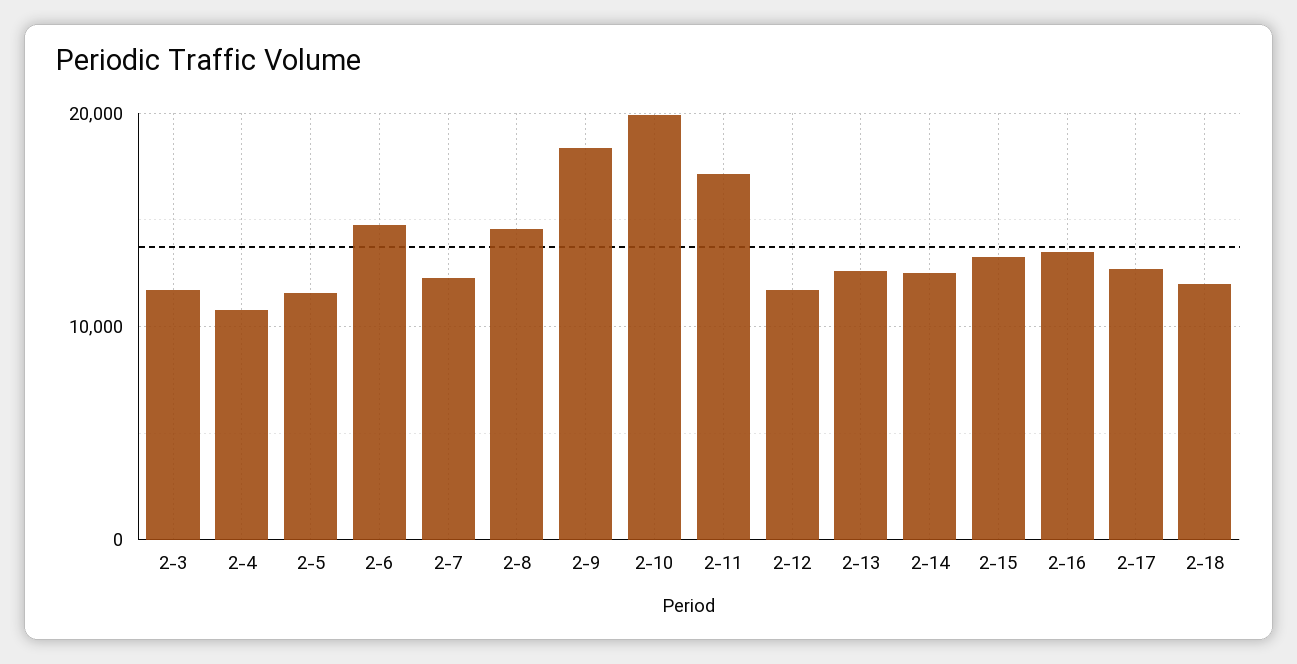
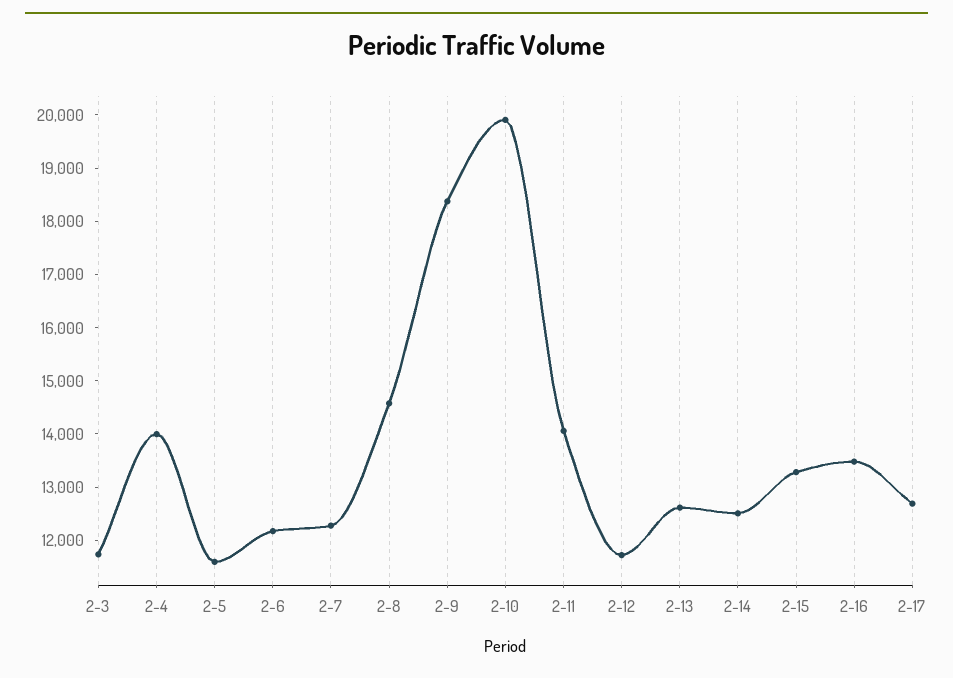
  {
    "2-3": 11800,
-   "2-4": 11000,
+   "2-4": 14000,
    "2-5": 11600,
-   "2-6": 15000,
+   "2-6": 12200,
    "2-7": 12200,
    "2-8": 14600,
    "2-9": 18400,
    "2-10": 20000,
-   "2-11": 17000,
+   "2-11": 14000,
    "2-12": 11800,
    "2-13": 12600,
    "2-14": 12600,
    "2-15": 13200,
    "2-16": 13400,
-   "2-17": 12600,
+   "2-17": 12600
-   "2-18": 12000
  }

